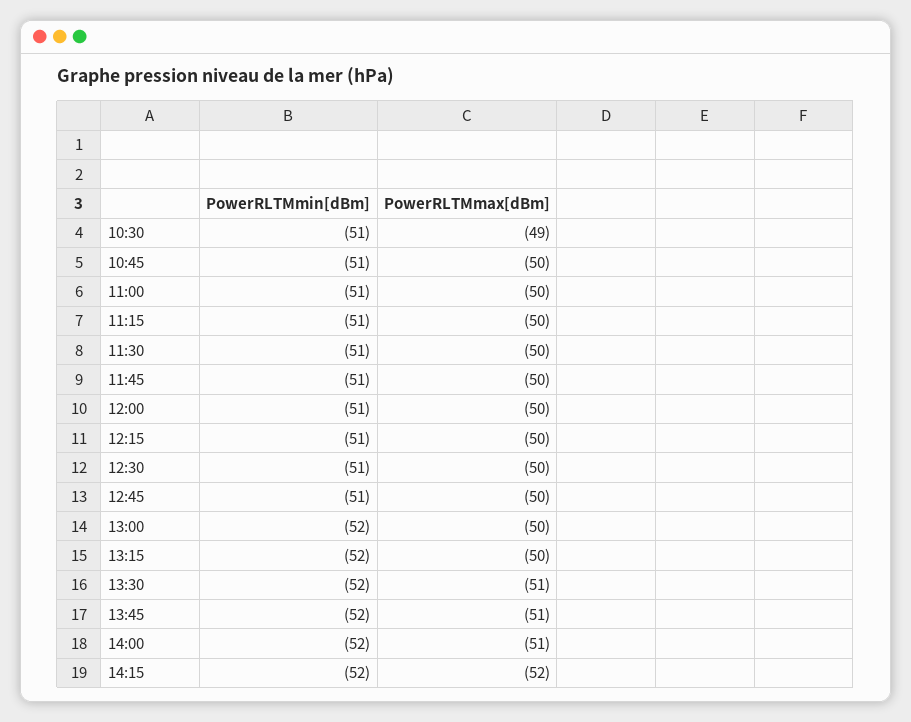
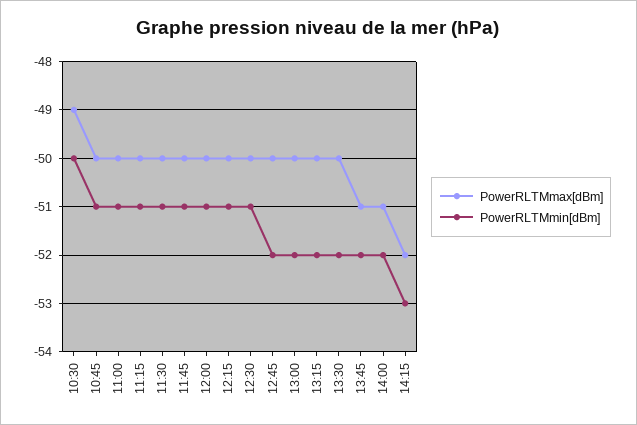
  {
    "PowerRLTMmin[dBm]": {
-     "10:30": -51,
+     "10:30": -50,
      "10:45": -51,
      "11:00": -51,
      "11:15": -51,
      "11:30": -51,
      "11:45": -51,
      "12:00": -51,
      "12:15": -51,
      "12:30": -51,
-     "12:45": -51,
+     "12:45": -52,
      "13:00": -52,
      "13:15": -52,
      "13:30": -52,
      "13:45": -52,
      "14:00": -52,
-     "14:15": -52
+     "14:15": -53
    },
    "PowerRLTMmax[dBm]": {
      "10:30": -49,
      "10:45": -50,
      "11:00": -50,
      "11:15": -50,
      "11:30": -50,
      "11:45": -50,
      "12:00": -50,
      "12:15": -50,
      "12:30": -50,
      "12:45": -50,
      "13:00": -50,
      "13:15": -50,
-     "13:30": -51,
+     "13:30": -50,
      "13:45": -51,
      "14:00": -51,
      "14:15": -52
    }
  }

